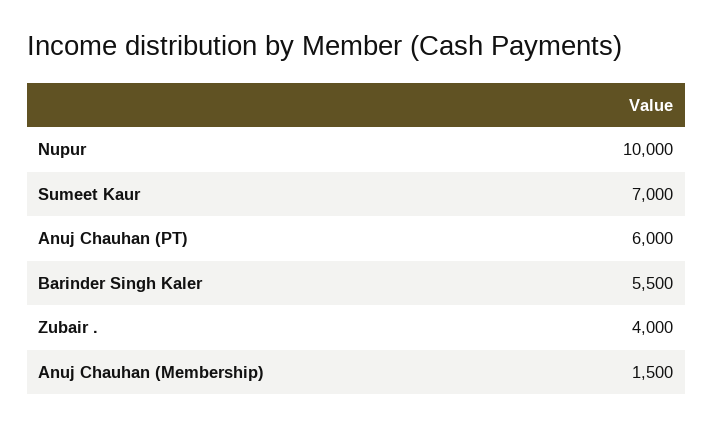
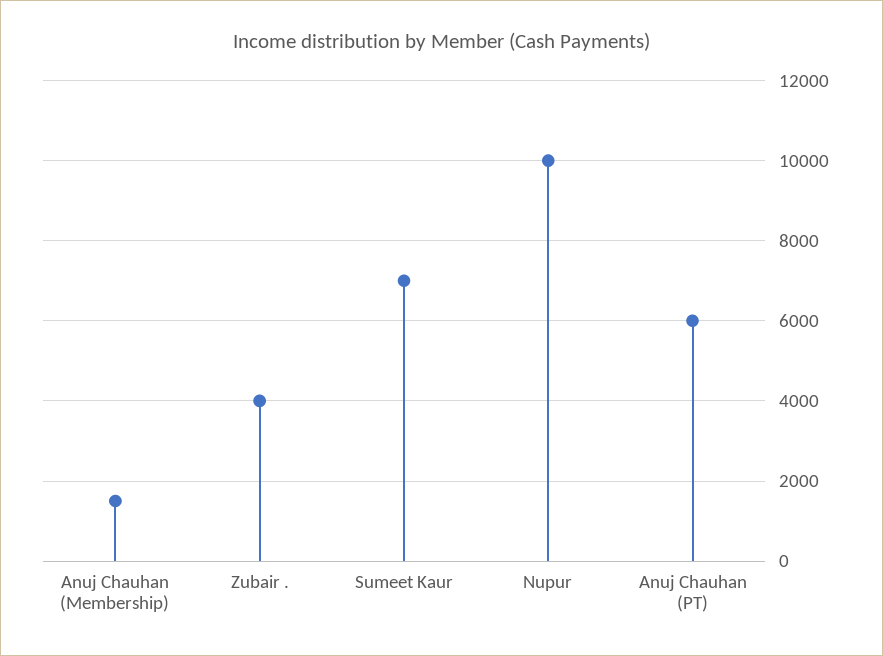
  {
    "Nupur": 10000,
    "Sumeet Kaur": 7000,
    "Anuj Chauhan (PT)": 6000,
-   "Barinder Singh Kaler": 5500,
    "Zubair .": 4000,
    "Anuj Chauhan (Membership)": 1500
  }

